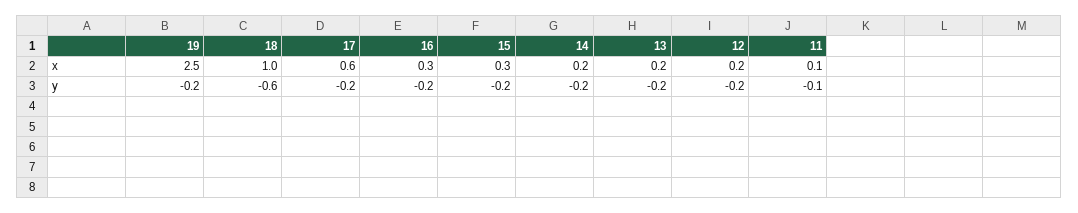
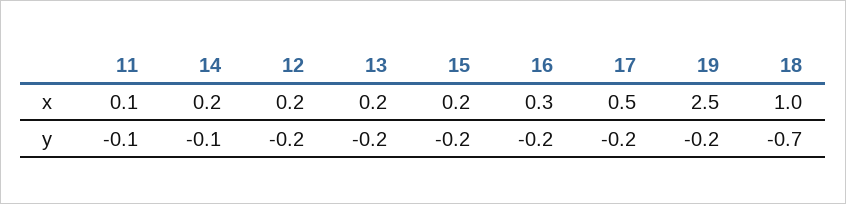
  {
    "19": {
      "x": 2.5,
      "y": -0.2
    },
    "18": {
      "x": 1,
-     "y": -0.6
+     "y": -0.7
    },
    "17": {
-     "x": 0.6,
+     "x": 0.5,
      "y": -0.2
    },
    "16": {
      "x": 0.3,
      "y": -0.2
    },
    "15": {
-     "x": 0.3,
+     "x": 0.2,
      "y": -0.2
    },
    "14": {
      "x": 0.2,
-     "y": -0.2
+     "y": -0.1
    },
    "13": {
      "x": 0.2,
      "y": -0.2
    },
    "12": {
      "x": 0.2,
      "y": -0.2
    },
    "11": {
      "x": 0.1,
      "y": -0.1
    }
  }

